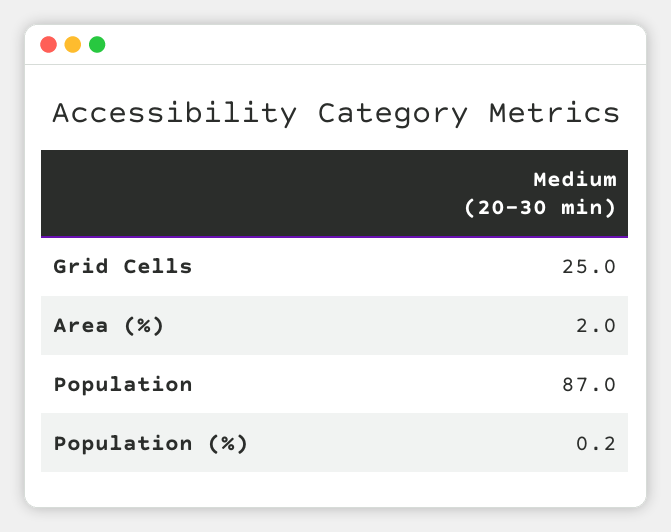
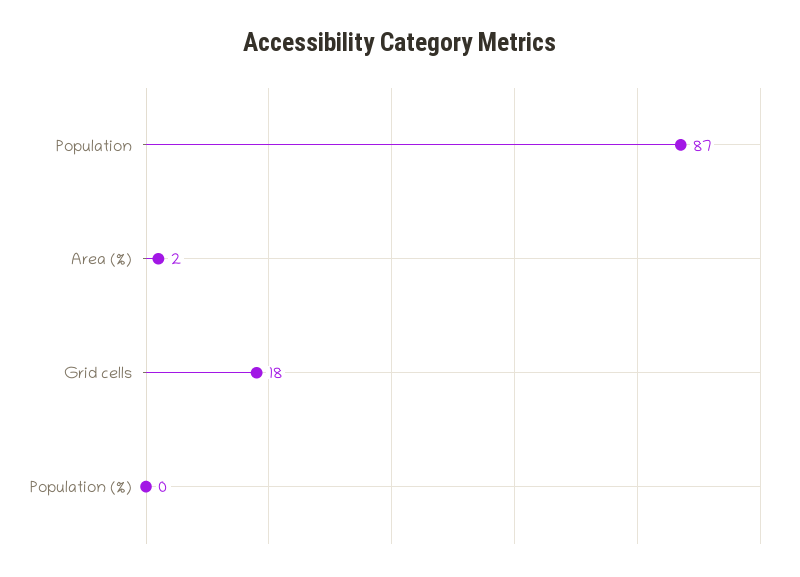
  {
-   "Grid Cells": 25,
+   "Grid Cells": 18,
    "Area (%)": 2,
    "Population": 87,
-   "Population (%)": 0.2
+   "Population (%)": 0
  }

